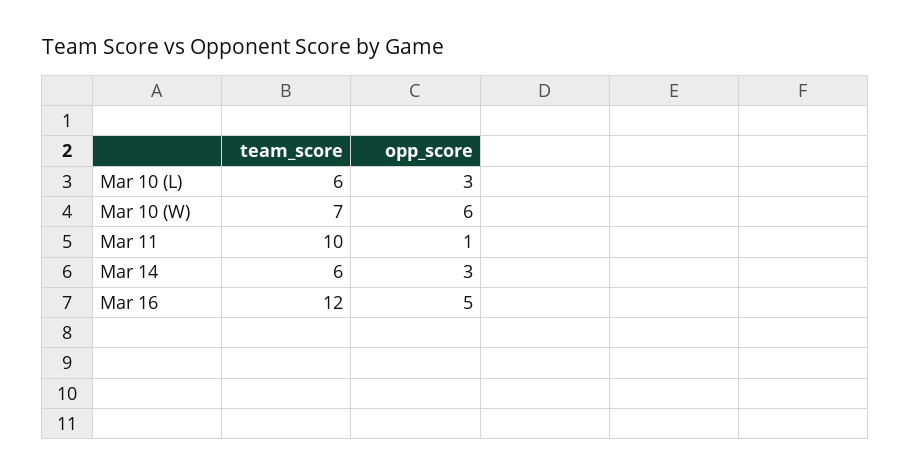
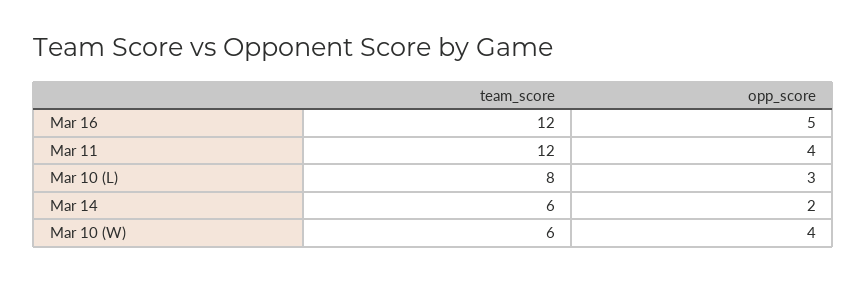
  {
    "team_score": {
-     "Mar 10 (L)": 6,
+     "Mar 10 (L)": 8,
-     "Mar 10 (W)": 7,
+     "Mar 10 (W)": 6,
-     "Mar 11": 10,
+     "Mar 11": 12,
      "Mar 14": 6,
      "Mar 16": 12
    },
    "opp_score": {
      "Mar 10 (L)": 3,
-     "Mar 10 (W)": 6,
+     "Mar 10 (W)": 4,
-     "Mar 11": 1,
+     "Mar 11": 4,
-     "Mar 14": 3,
+     "Mar 14": 2,
      "Mar 16": 5
    }
  }

